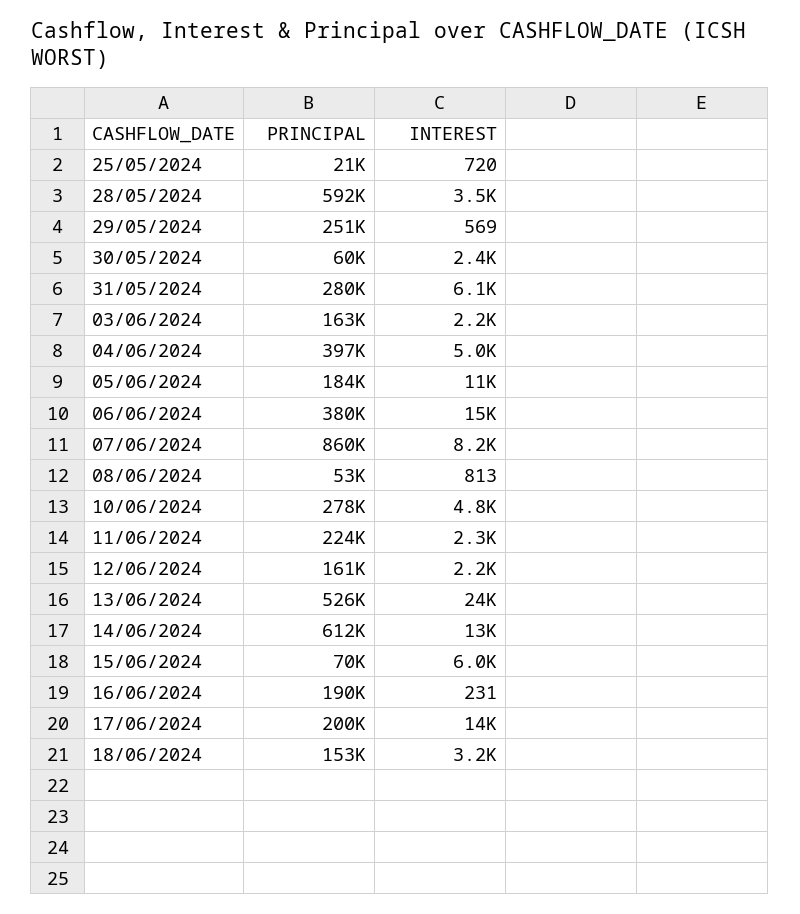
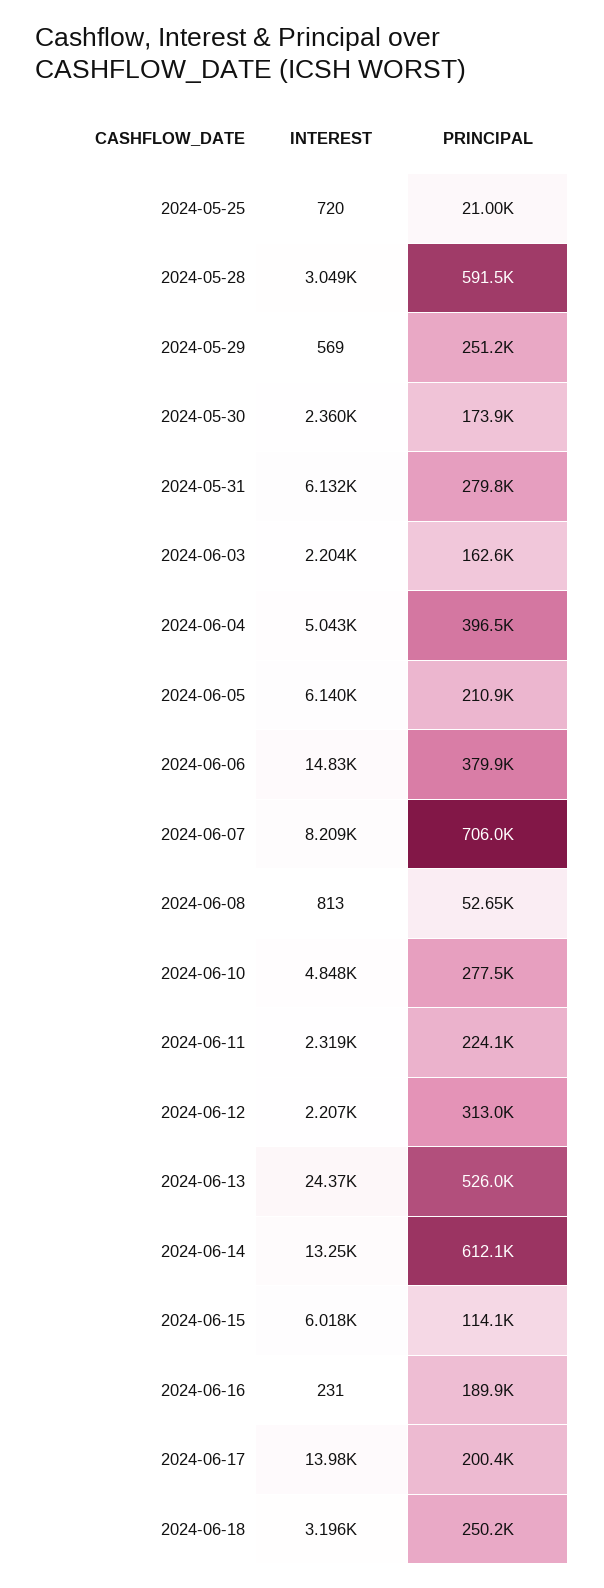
  {
    "PRINCIPAL": {
      "25/05/2024": 21000,
      "28/05/2024": 591500,
      "29/05/2024": 251200,
-     "30/05/2024": 60000,
+     "30/05/2024": 173900,
      "31/05/2024": 279800,
      "03/06/2024": 162600,
      "04/06/2024": 396500,
-     "05/06/2024": 184000,
+     "05/06/2024": 210900,
      "06/06/2024": 379900,
-     "07/06/2024": 860000,
+     "07/06/2024": 706000,
      "08/06/2024": 52650,
      "10/06/2024": 277500,
      "11/06/2024": 224100,
-     "12/06/2024": 161000,
+     "12/06/2024": 313000,
      "13/06/2024": 526000,
      "14/06/2024": 612100,
-     "15/06/2024": 70000,
+     "15/06/2024": 114100,
      "16/06/2024": 189900,
      "17/06/2024": 200400,
-     "18/06/2024": 153000
+     "18/06/2024": 250200
    },
    "INTEREST": {
      "25/05/2024": 720,
-     "28/05/2024": 3500,
+     "28/05/2024": 3049,
      "29/05/2024": 569,
      "30/05/2024": 2360,
      "31/05/2024": 6132,
      "03/06/2024": 2204,
      "04/06/2024": 5043,
-     "05/06/2024": 11000,
+     "05/06/2024": 6140,
      "06/06/2024": 14830,
      "07/06/2024": 8209,
      "08/06/2024": 813,
      "10/06/2024": 4848,
      "11/06/2024": 2319,
      "12/06/2024": 2207,
      "13/06/2024": 24370,
      "14/06/2024": 13250,
      "15/06/2024": 6018,
      "16/06/2024": 231,
      "17/06/2024": 13980,
      "18/06/2024": 3196
    }
  }

